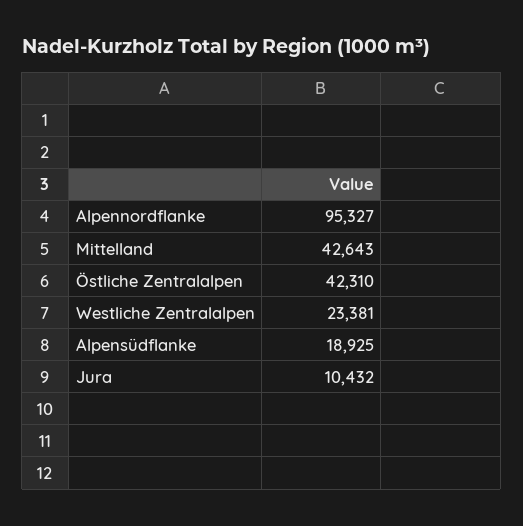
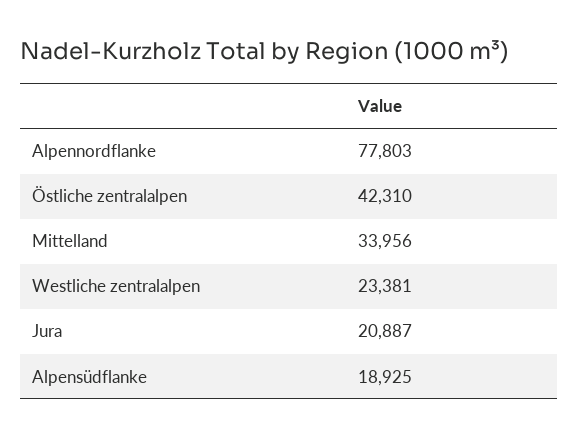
  {
-   "Alpennordflanke": 95327,
+   "Alpennordflanke": 77803,
-   "Mittelland": 42643,
+   "Mittelland": 33956,
    "Östliche Zentralalpen": 42310,
    "Westliche Zentralalpen": 23381,
    "Alpensüdflanke": 18925,
-   "Jura": 10432
+   "Jura": 20887
  }

